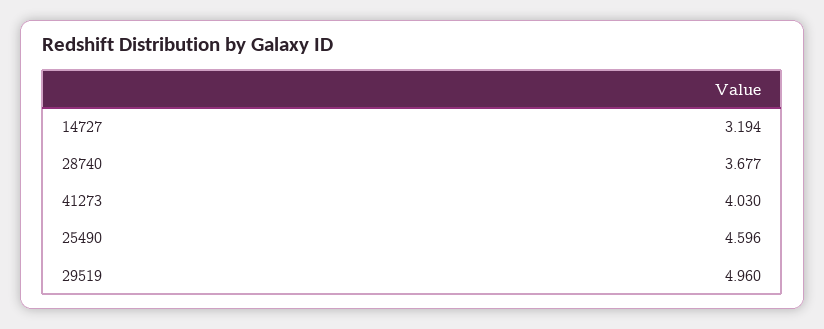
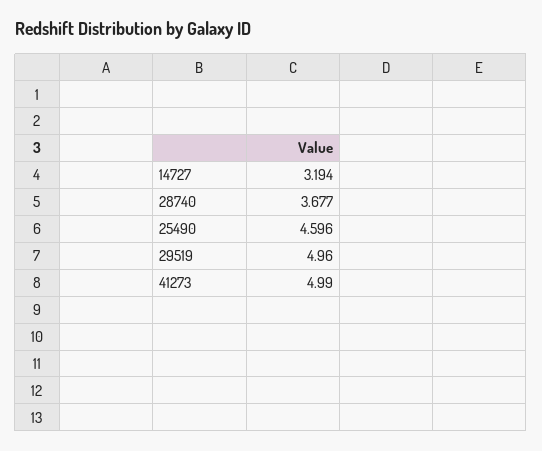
  {
    "14727": 3.194,
    "28740": 3.677,
-   "41273": 4.03,
+   "41273": 4.99,
    "25490": 4.596,
    "29519": 4.96
  }

